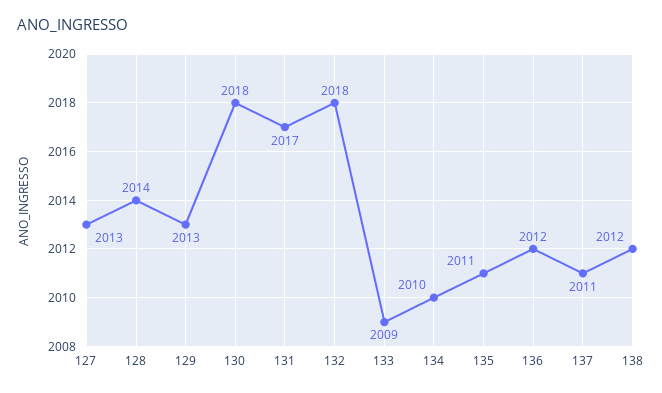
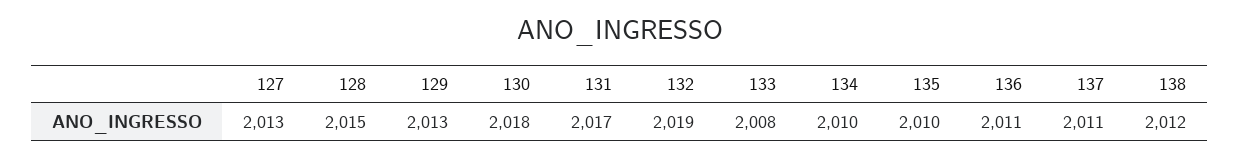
  {
    "127": 2013,
-   "128": 2014,
+   "128": 2015,
    "129": 2013,
    "130": 2018,
    "131": 2017,
-   "132": 2018,
+   "132": 2019,
-   "133": 2009,
+   "133": 2008,
    "134": 2010,
-   "135": 2011,
+   "135": 2010,
-   "136": 2012,
+   "136": 2011,
    "137": 2011,
    "138": 2012
  }

